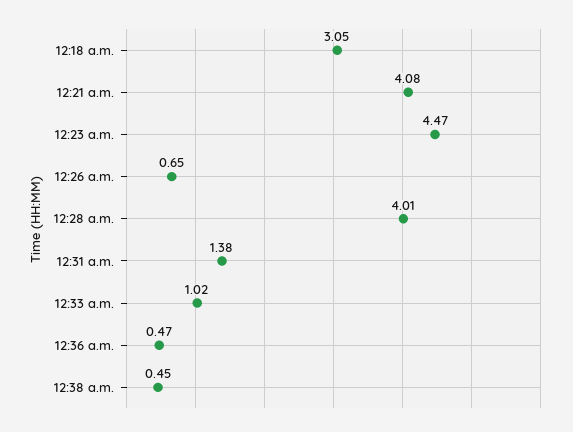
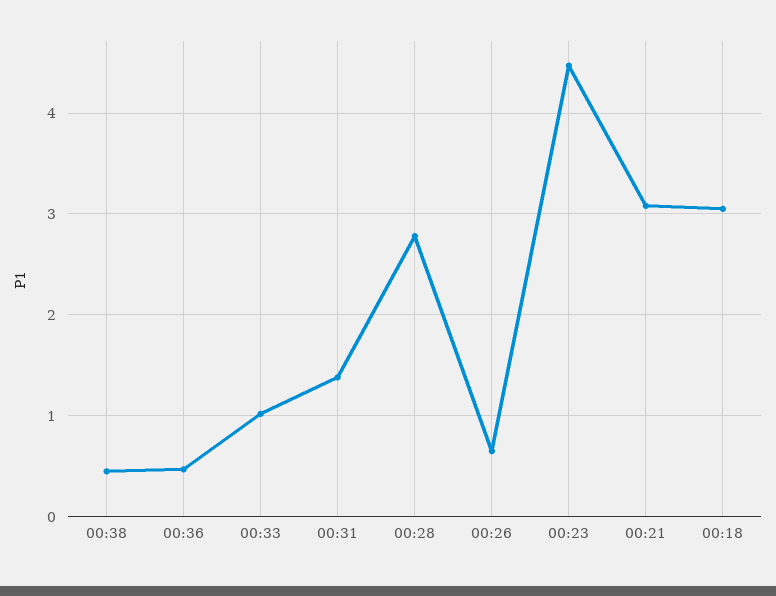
  {
    "12:18 a.m.": 3.05,
-   "12:21 a.m.": 4.08,
+   "12:21 a.m.": 3.1,
    "12:23 a.m.": 4.47,
    "12:26 a.m.": 0.65,
-   "12:28 a.m.": 4.01,
+   "12:28 a.m.": 2.8,
    "12:31 a.m.": 1.38,
    "12:33 a.m.": 1.02,
    "12:36 a.m.": 0.47,
    "12:38 a.m.": 0.45
  }

